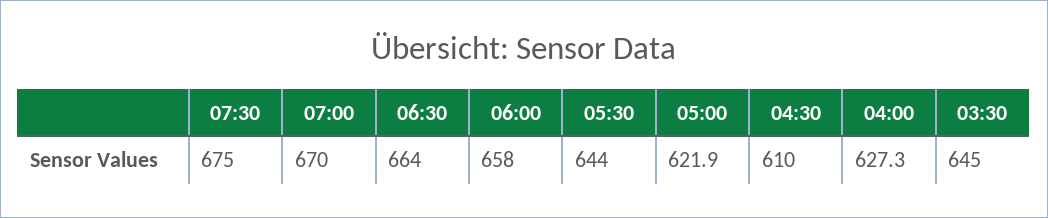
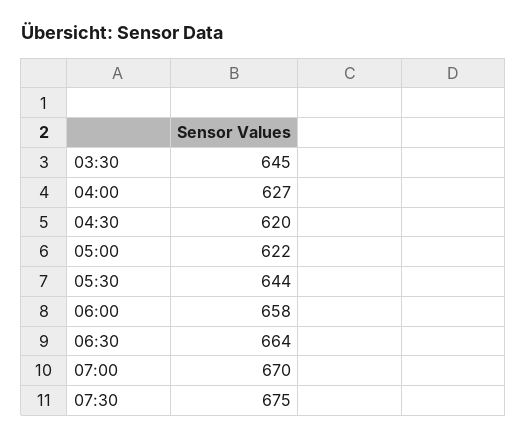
  {
    "07:30": 675,
    "07:00": 670,
    "06:30": 664,
    "06:00": 658,
    "05:30": 644,
    "05:00": 621.9,
-   "04:30": 610,
+   "04:30": 620,
    "04:00": 627.3,
    "03:30": 645
  }

